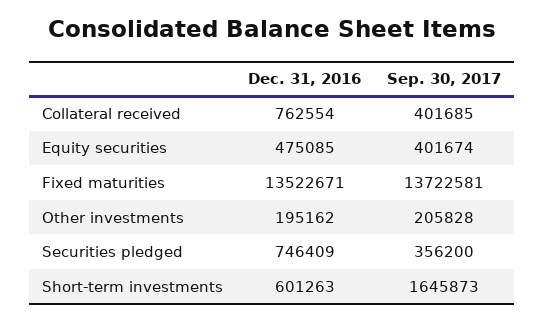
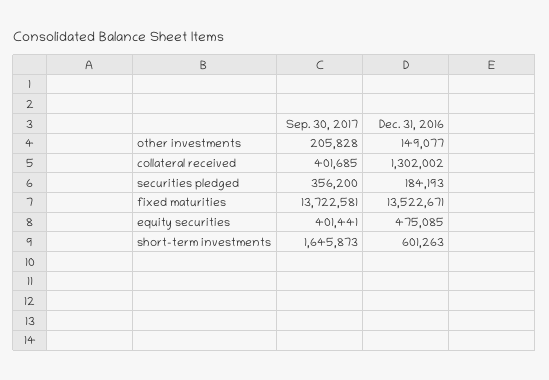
  {
    "Dec. 31, 2016": {
-     "Collateral received": 762554,
+     "Collateral received": 1302002,
      "Equity securities": 475085,
      "Fixed maturities": 13522671,
-     "Other investments": 195162,
+     "Other investments": 149077,
-     "Securities pledged": 746409,
+     "Securities pledged": 184193,
      "Short-term investments": 601263
    },
    "Sep. 30, 2017": {
      "Collateral received": 401685,
-     "Equity securities": 401674,
+     "Equity securities": 401441,
      "Fixed maturities": 13722581,
      "Other investments": 205828,
      "Securities pledged": 356200,
      "Short-term investments": 1645873
    }
  }

